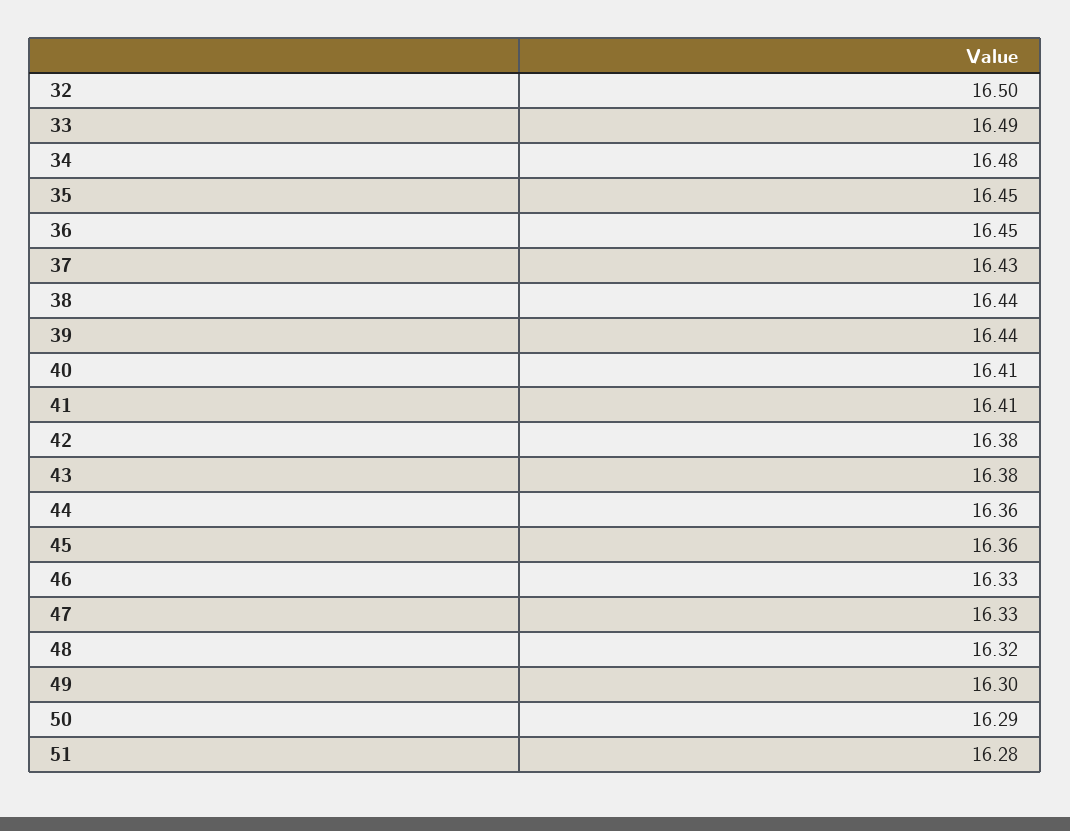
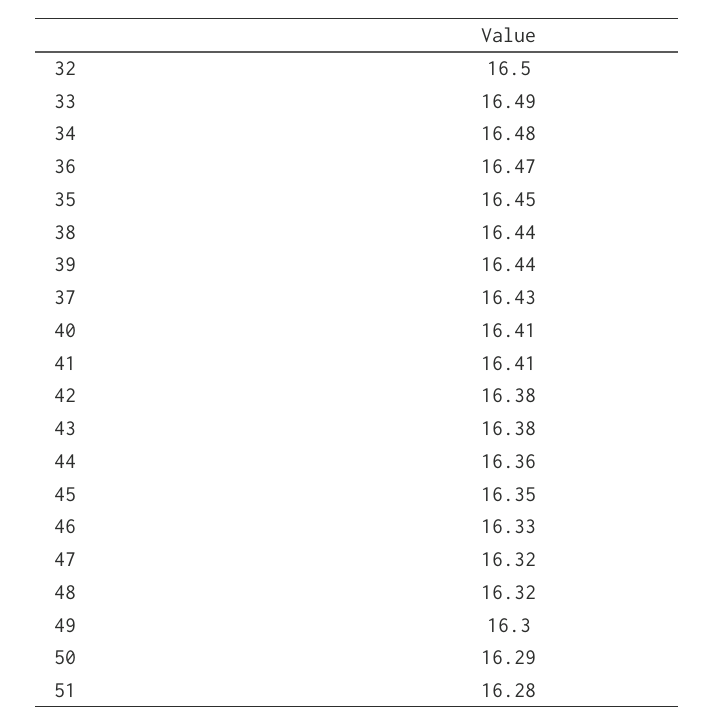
  {
    "32": 16.5,
    "33": 16.49,
    "34": 16.48,
    "35": 16.45,
-   "36": 16.45,
+   "36": 16.47,
    "37": 16.43,
    "38": 16.44,
    "39": 16.44,
    "40": 16.41,
    "41": 16.41,
    "42": 16.38,
    "43": 16.38,
    "44": 16.36,
-   "45": 16.36,
+   "45": 16.35,
    "46": 16.33,
-   "47": 16.33,
+   "47": 16.32,
    "48": 16.32,
    "49": 16.3,
    "50": 16.29,
    "51": 16.28
  }

